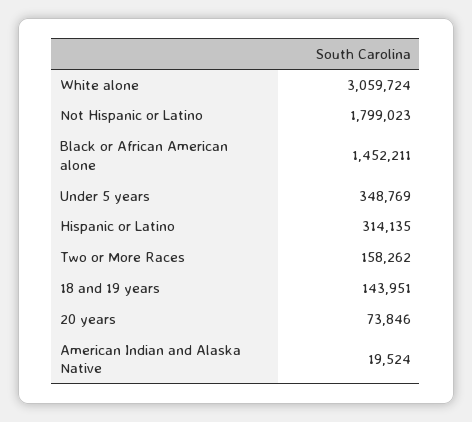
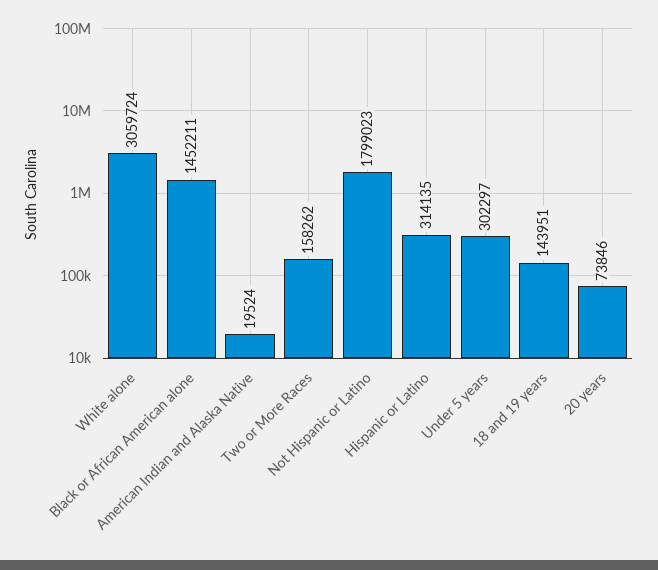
  {
    "White alone": 3059724,
    "Not Hispanic or Latino": 1799023,
    "Black or African American alone": 1452211,
-   "Under 5 years": 348769,
+   "Under 5 years": 302297,
    "Hispanic or Latino": 314135,
    "Two or More Races": 158262,
    "18 and 19 years": 143951,
    "20 years": 73846,
    "American Indian and Alaska Native": 19524
  }

